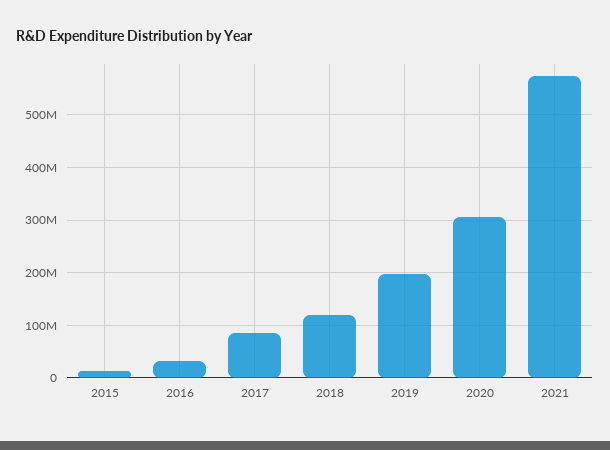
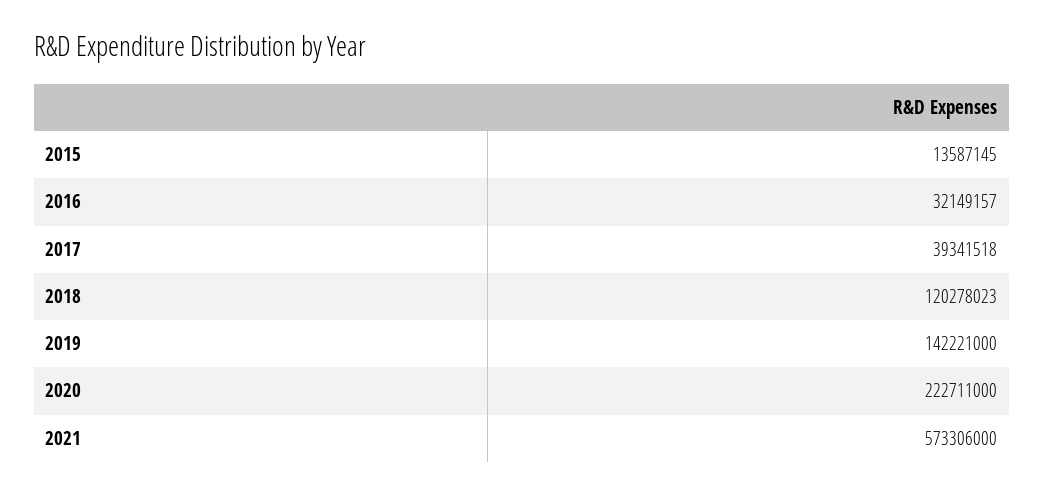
  {
    "2015": 13587145,
    "2016": 32149157,
-   "2017": 80000000,
+   "2017": 39341518,
    "2018": 120278023,
-   "2019": 200000000,
+   "2019": 142221000,
-   "2020": 300000000,
+   "2020": 222711000,
    "2021": 573306000
  }

